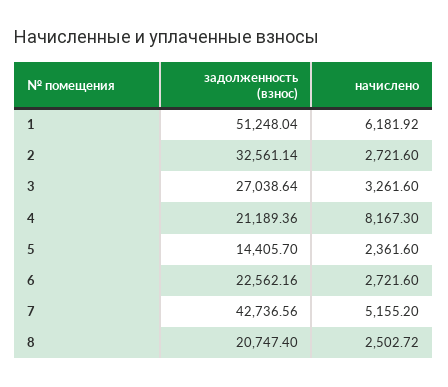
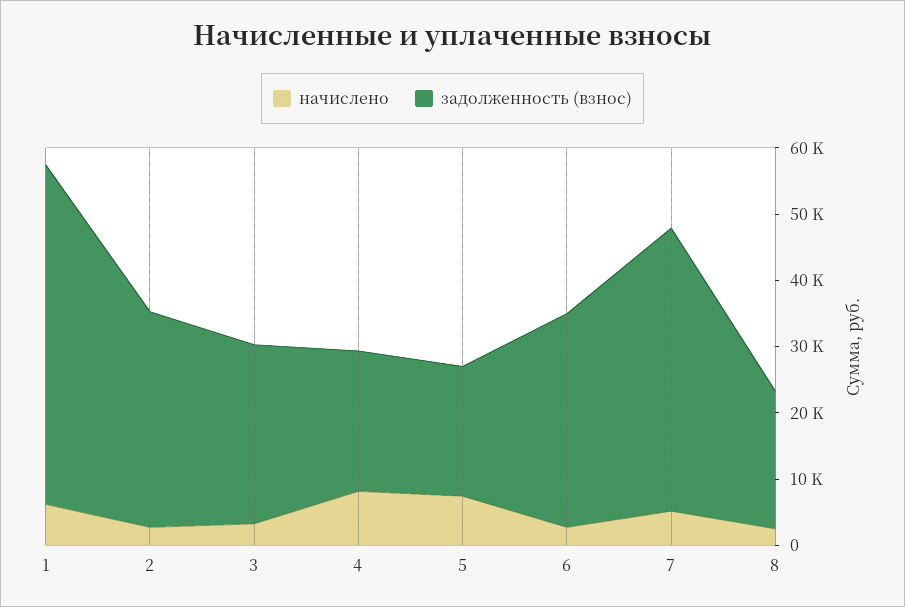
  {
    "задолженность (взнос)": {
      "1": 51248.04,
      "2": 32561.14,
      "3": 27038.64,
      "4": 21189.36,
-     "5": 14405.7,
+     "5": 20000,
-     "6": 22562.16,
+     "6": 32000,
      "7": 42736.56,
      "8": 20747.4
    },
    "начислено": {
      "1": 6181.92,
      "2": 2721.6,
      "3": 3261.6,
      "4": 8167.3,
-     "5": 2361.6,
+     "5": 8000,
      "6": 2721.6,
      "7": 5155.2,
      "8": 2502.72
    }
  }

